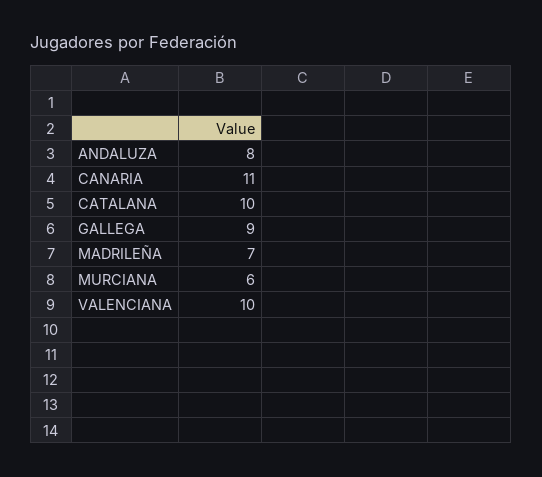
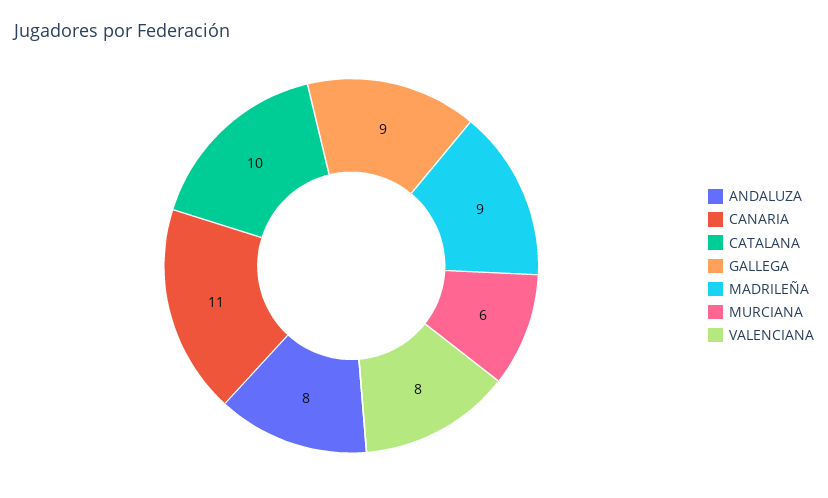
  {
    "ANDALUZA": 8,
    "CANARIA": 11,
    "CATALANA": 10,
    "GALLEGA": 9,
-   "MADRILEÑA": 7,
+   "MADRILEÑA": 9,
    "MURCIANA": 6,
-   "VALENCIANA": 10
+   "VALENCIANA": 8
  }

